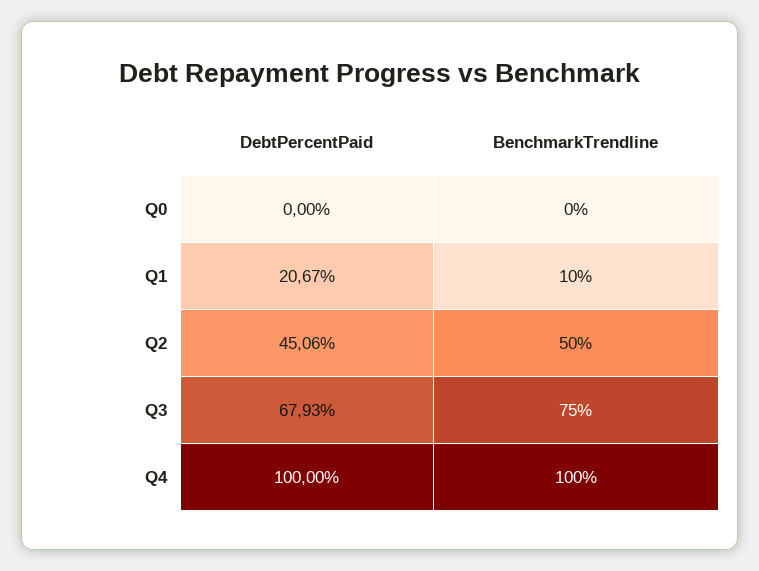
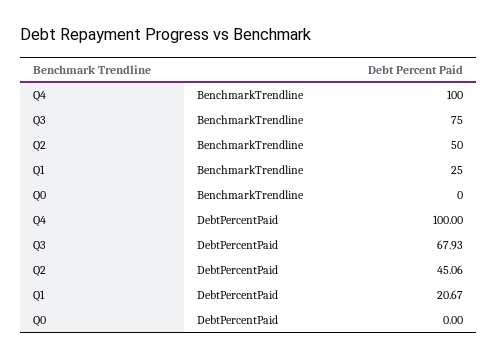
  {
    "DebtPercentPaid": {
      "Q0": 0,
      "Q1": 20.67,
      "Q2": 45.06,
      "Q3": 67.93,
      "Q4": 100
    },
    "BenchmarkTrendline": {
      "Q0": 0,
-     "Q1": 10,
+     "Q1": 25,
      "Q2": 50,
      "Q3": 75,
      "Q4": 100
    }
  }

